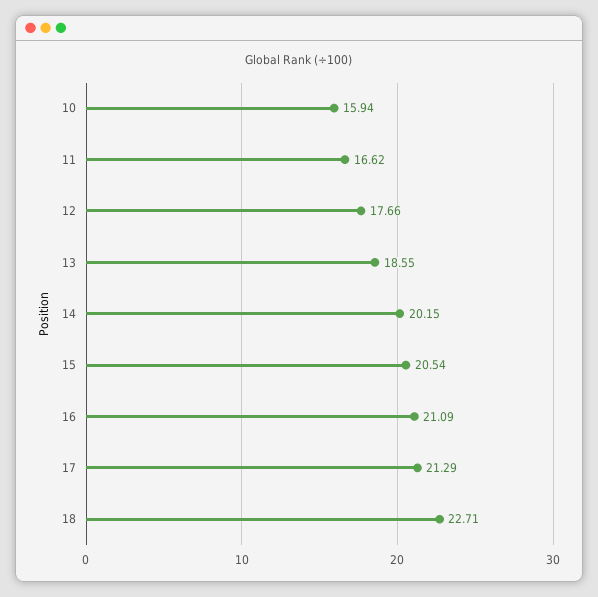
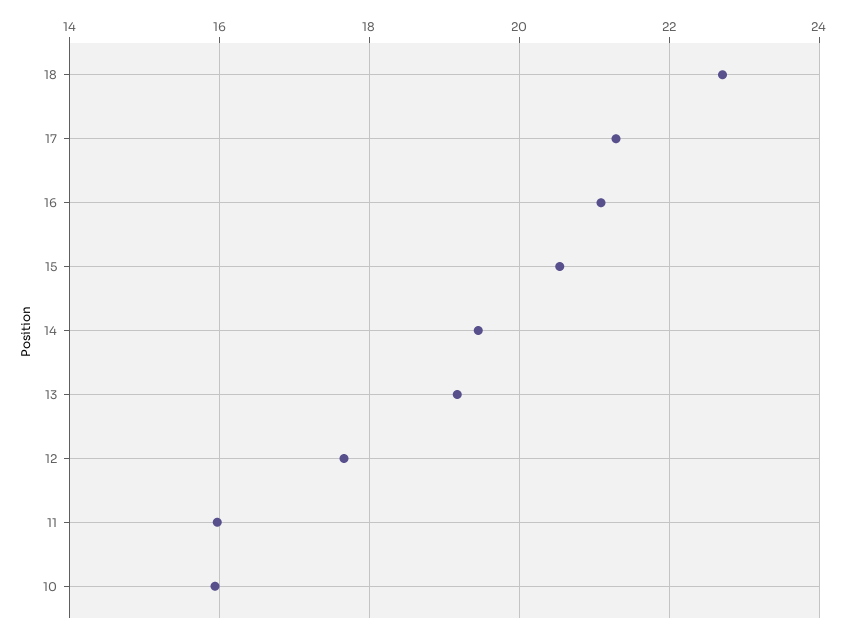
  {
    "10": 15.94,
-   "11": 16.62,
+   "11": 16,
    "12": 17.66,
-   "13": 18.55,
+   "13": 19.2,
-   "14": 20.15,
+   "14": 19.4,
    "15": 20.54,
    "16": 21.09,
    "17": 21.29,
    "18": 22.71
  }

